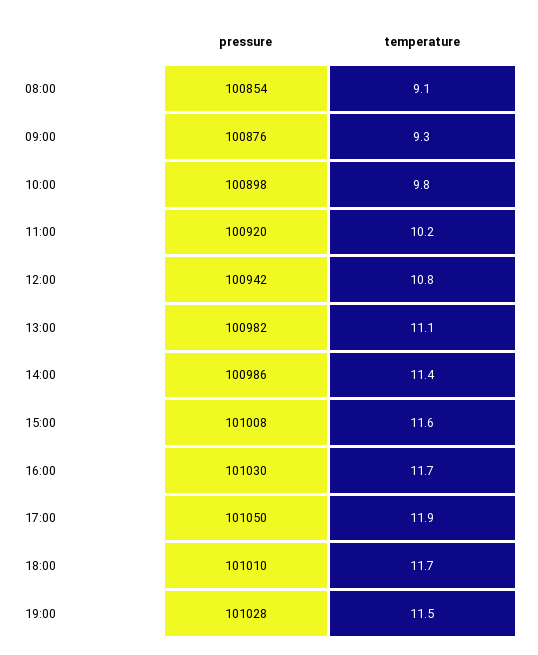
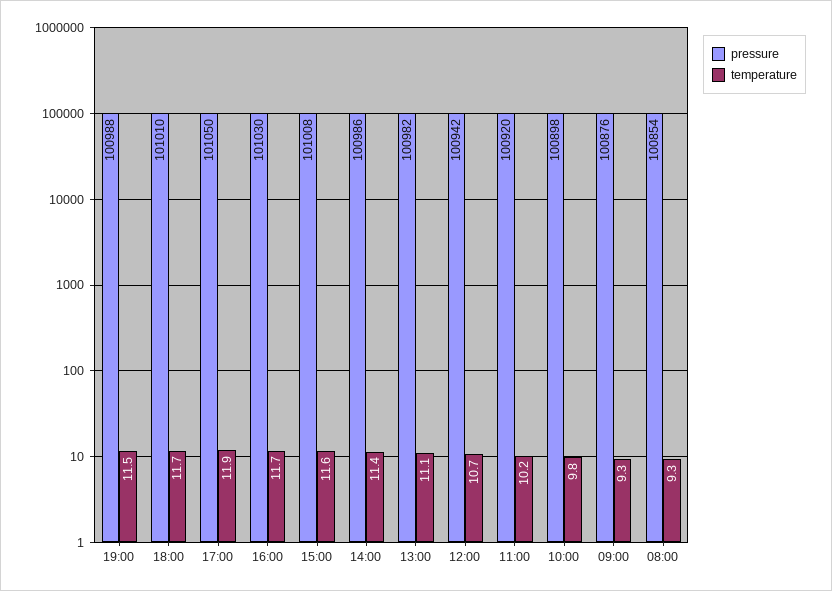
  {
    "pressure": {
      "08:00": 100854,
      "09:00": 100876,
      "10:00": 100898,
      "11:00": 100920,
      "12:00": 100942,
      "13:00": 100982,
      "14:00": 100986,
      "15:00": 101008,
      "16:00": 101030,
      "17:00": 101050,
      "18:00": 101010,
-     "19:00": 101028
+     "19:00": 100988
    },
    "temperature": {
-     "08:00": 9.1,
+     "08:00": 9.3,
      "09:00": 9.3,
      "10:00": 9.8,
      "11:00": 10.2,
-     "12:00": 10.8,
+     "12:00": 10.7,
      "13:00": 11.1,
      "14:00": 11.4,
      "15:00": 11.6,
      "16:00": 11.7,
      "17:00": 11.9,
      "18:00": 11.7,
      "19:00": 11.5
    }
  }

